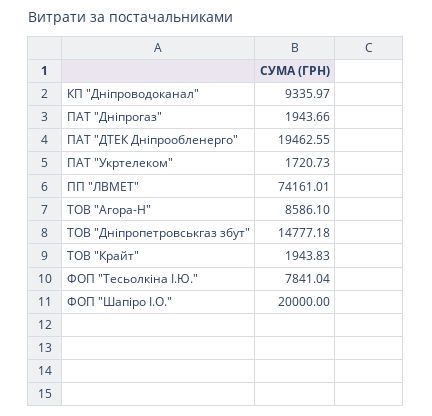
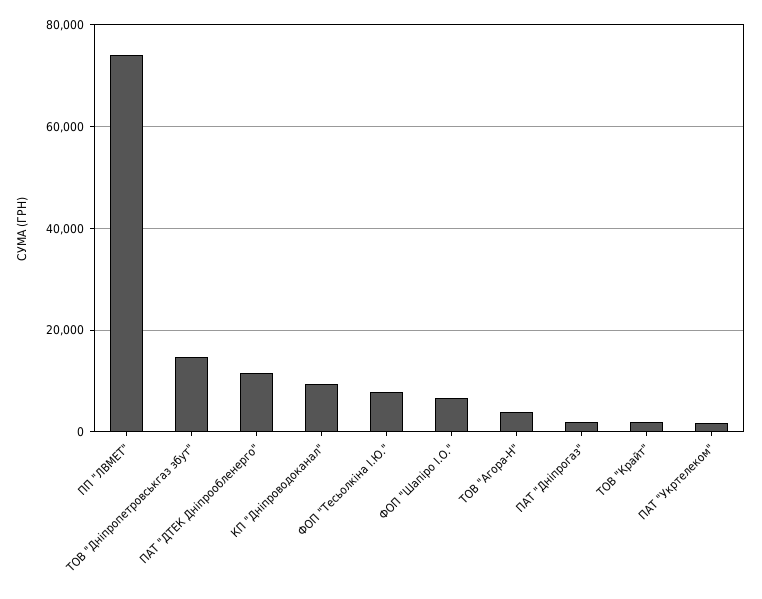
  {
    "КП \"Дніпроводоканал\"": 9335.97,
    "ПАТ \"Дніпрогаз\"": 1943.66,
-   "ПАТ \"ДТЕК Дніпрообленерго\"": 19462.55,
+   "ПАТ \"ДТЕК Дніпрообленерго\"": 12000,
    "ПАТ \"Укртелеком\"": 1720.73,
    "ПП \"ЛВМЕТ\"": 74161.01,
-   "ТОВ \"Агора-Н\"": 8586.1,
+   "ТОВ \"Агора-Н\"": 4000,
    "ТОВ \"Дніпропетровськгаз збут\"": 14777.18,
    "ТОВ \"Крайт\"": 1943.83,
    "ФОП \"Тесьолкіна І.Ю.\"": 7841.04,
-   "ФОП \"Шапіро І.О.\"": 20000
+   "ФОП \"Шапіро І.О.\"": 6000
  }

